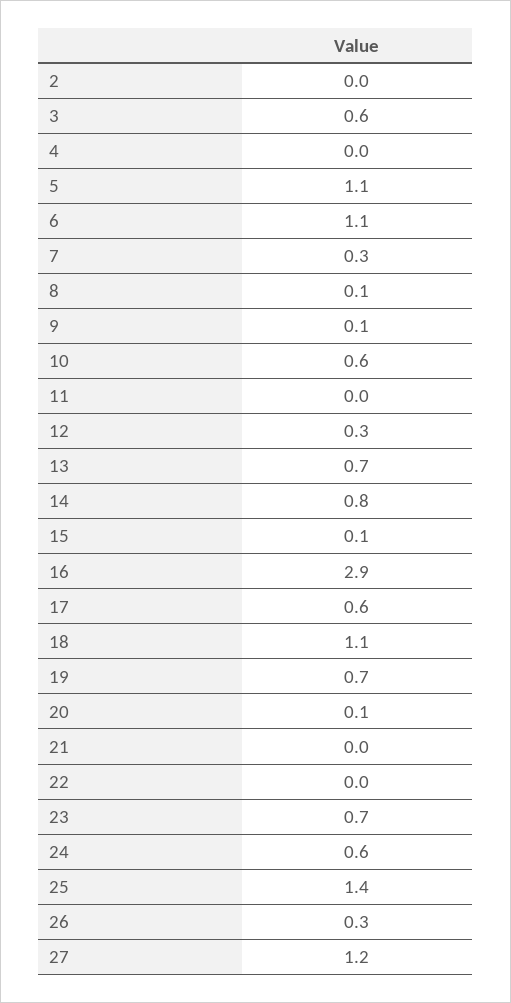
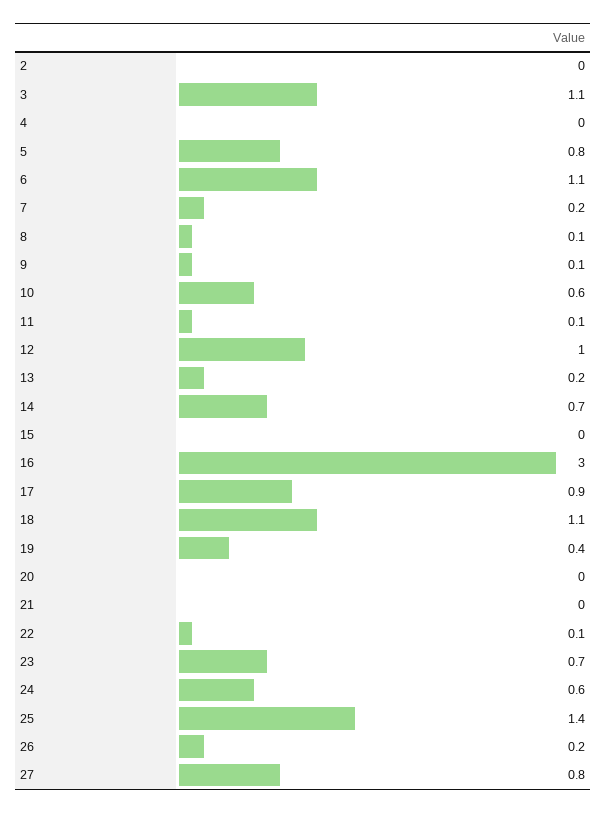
  {
    "2": 0,
-   "3": 0.6,
+   "3": 1.1,
    "4": 0,
-   "5": 1.1,
+   "5": 0.8,
    "6": 1.1,
-   "7": 0.3,
+   "7": 0.2,
    "8": 0.1,
    "9": 0.1,
    "10": 0.6,
-   "11": 0,
+   "11": 0.1,
-   "12": 0.3,
+   "12": 1,
-   "13": 0.7,
+   "13": 0.2,
-   "14": 0.8,
+   "14": 0.7,
-   "15": 0.1,
+   "15": 0,
-   "16": 2.9,
+   "16": 3,
-   "17": 0.6,
+   "17": 0.9,
    "18": 1.1,
-   "19": 0.7,
+   "19": 0.4,
-   "20": 0.1,
+   "20": 0,
    "21": 0,
-   "22": 0,
+   "22": 0.1,
    "23": 0.7,
    "24": 0.6,
    "25": 1.4,
-   "26": 0.3,
+   "26": 0.2,
-   "27": 1.2
+   "27": 0.8
  }

